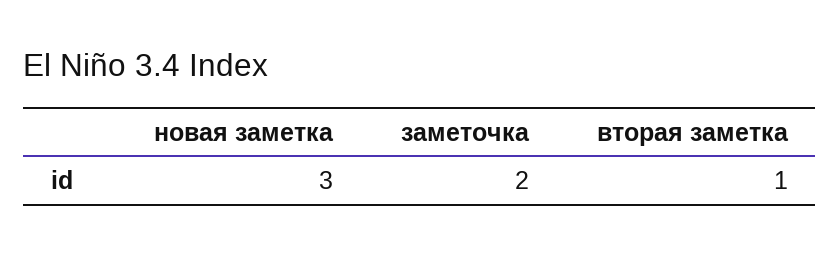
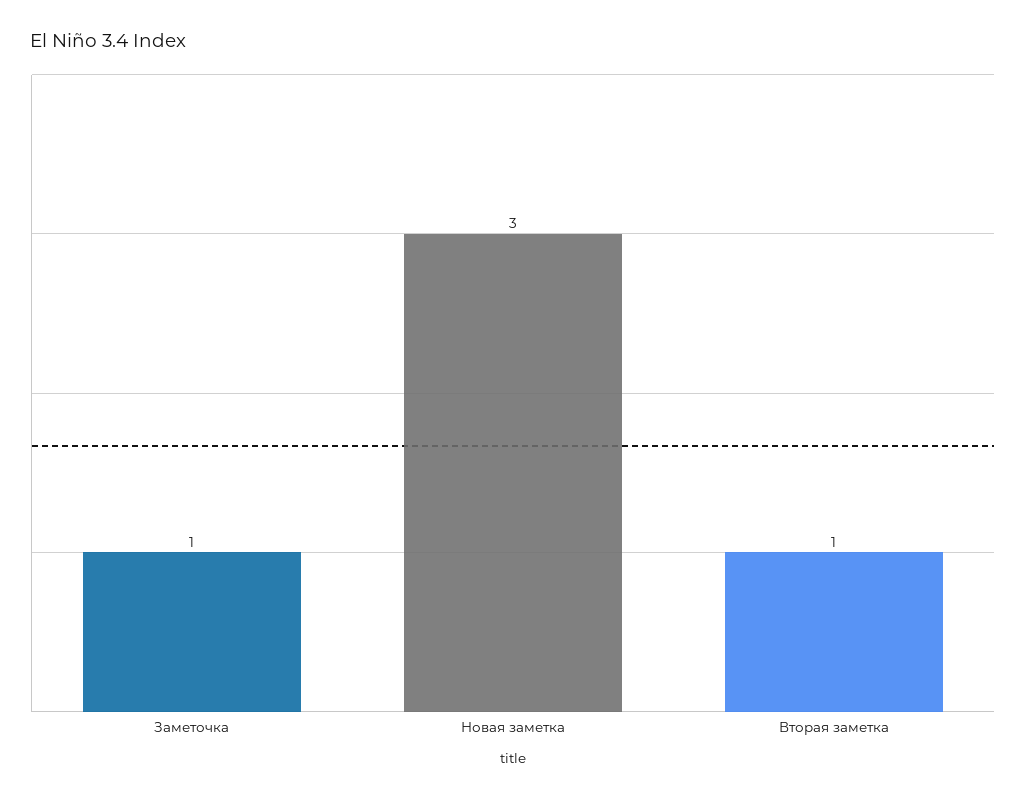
  {
    "новая заметка": 3,
-   "заметочка": 2,
+   "заметочка": 1,
    "вторая заметка": 1
  }

